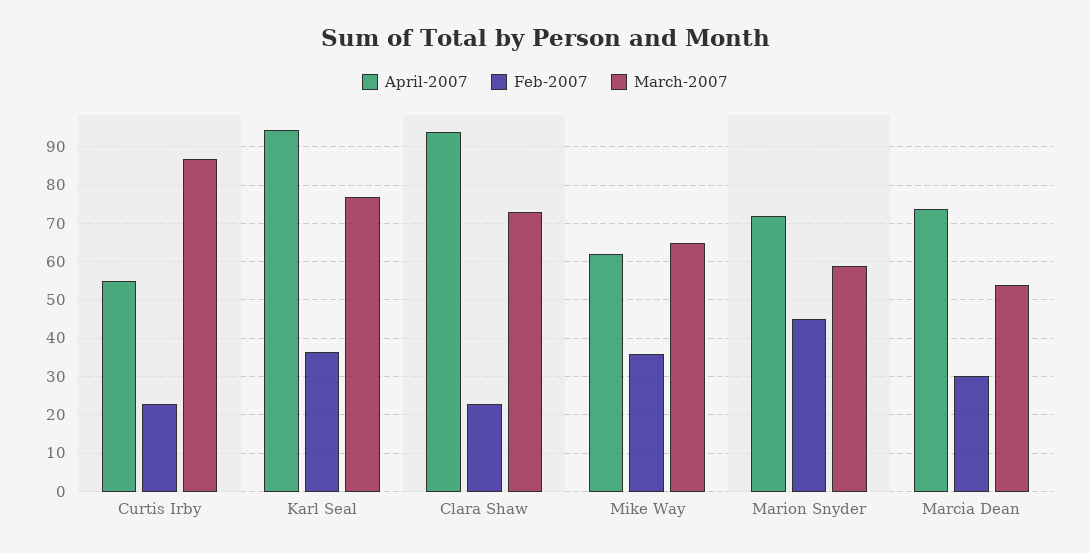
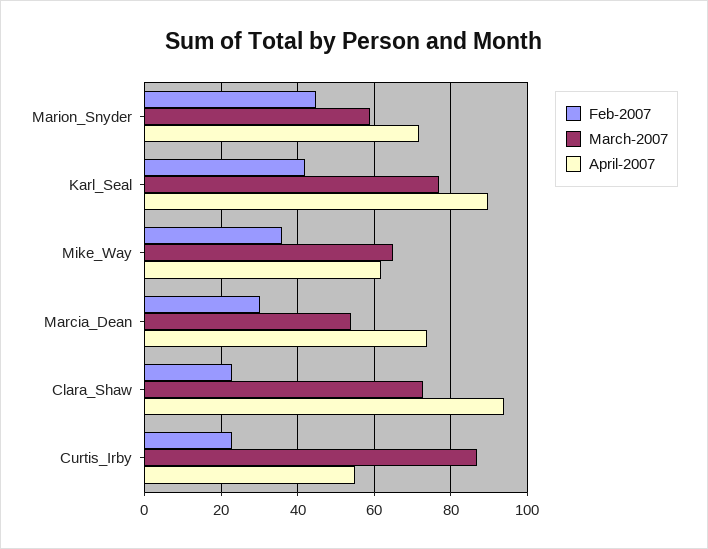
  {
    "April-2007": {
      "Curtis Irby": 54,
-     "Karl Seal": 94,
+     "Karl Seal": 90,
      "Clara Shaw": 94,
      "Mike Way": 62,
      "Marion Snyder": 72,
      "Marcia Dean": 74
    },
    "Feb-2007": {
      "Curtis Irby": 22,
-     "Karl Seal": 36,
+     "Karl Seal": 42,
      "Clara Shaw": 22,
      "Mike Way": 36,
      "Marion Snyder": 44,
      "Marcia Dean": 30
    },
    "March-2007": {
      "Curtis Irby": 86,
      "Karl Seal": 76,
      "Clara Shaw": 72,
      "Mike Way": 64,
      "Marion Snyder": 58,
      "Marcia Dean": 54
    }
  }

